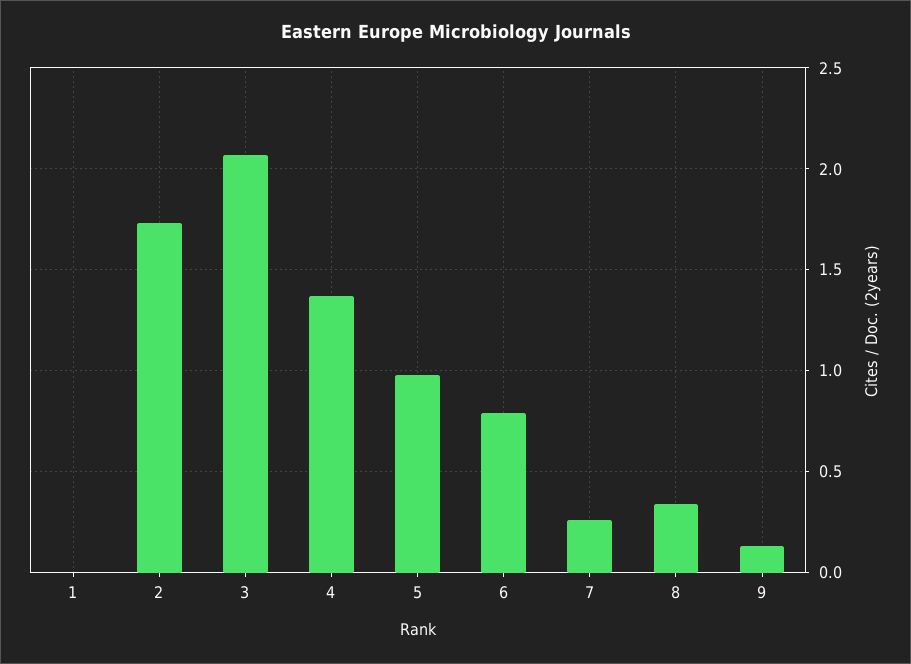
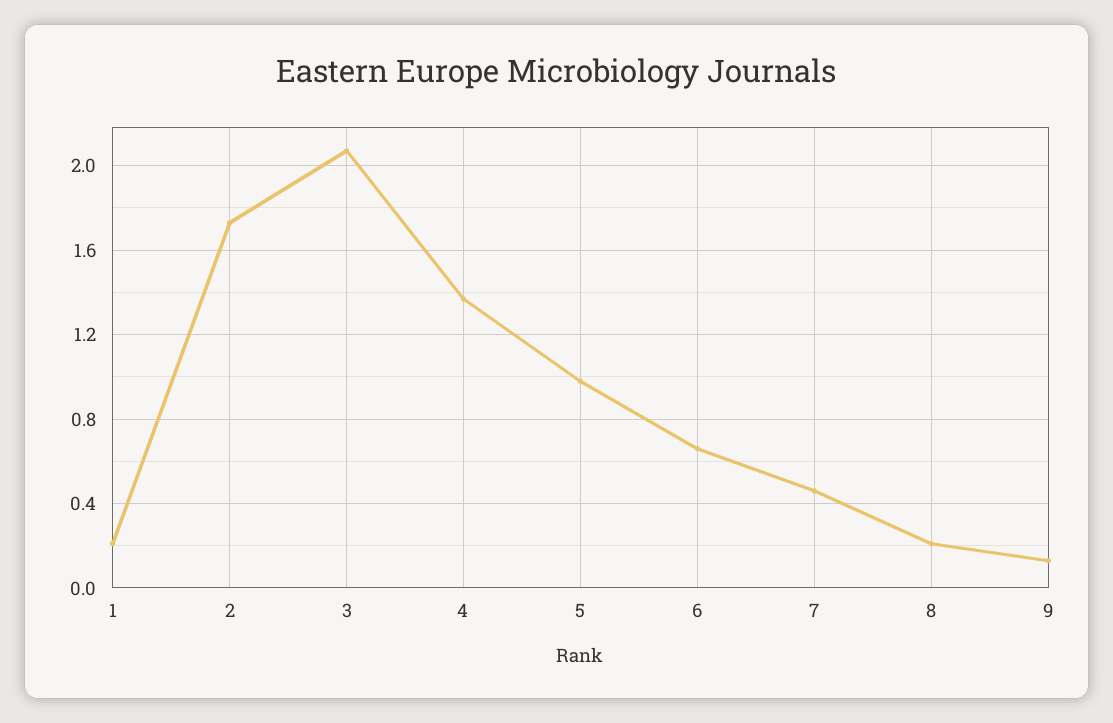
  {
-   "1": 0,
+   "1": 0.2,
    "2": 1.75,
    "3": 2.05,
    "4": 1.35,
    "5": 1,
-   "6": 0.8,
+   "6": 0.65,
-   "7": 0.25,
+   "7": 0.45,
-   "8": 0.35,
+   "8": 0.2,
    "9": 0.15
  }

